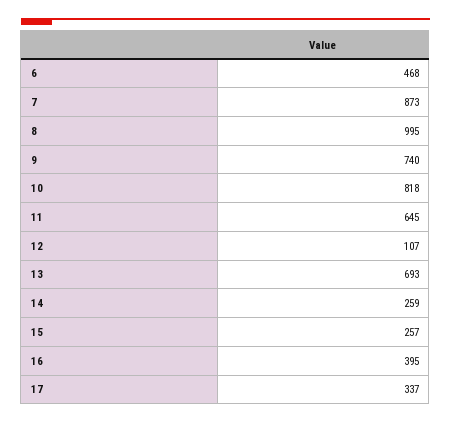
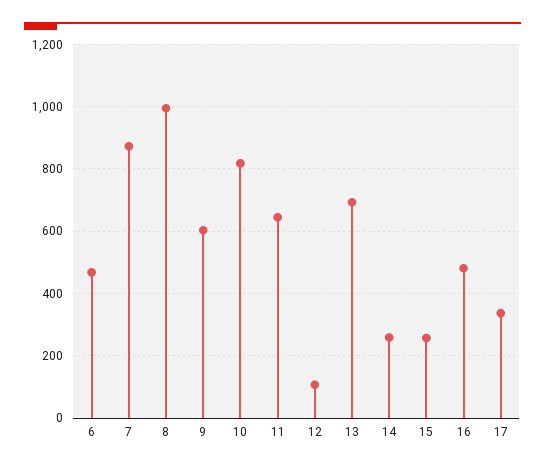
  {
    "6": 468,
    "7": 873,
    "8": 995,
-   "9": 740,
+   "9": 600,
    "10": 818,
    "11": 645,
    "12": 107,
    "13": 693,
    "14": 259,
    "15": 257,
-   "16": 395,
+   "16": 480,
    "17": 337
  }

